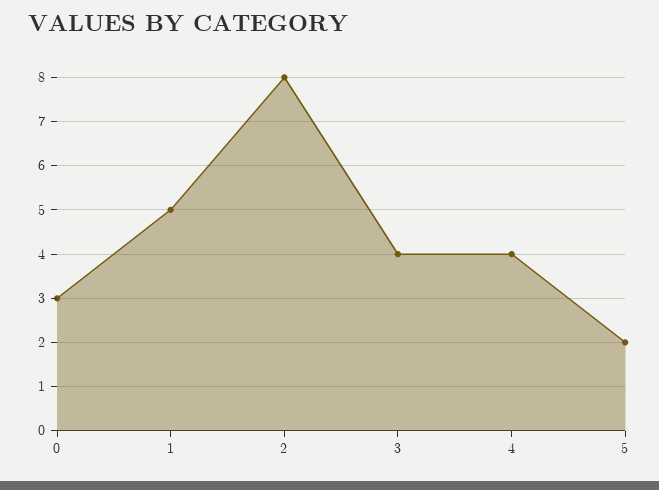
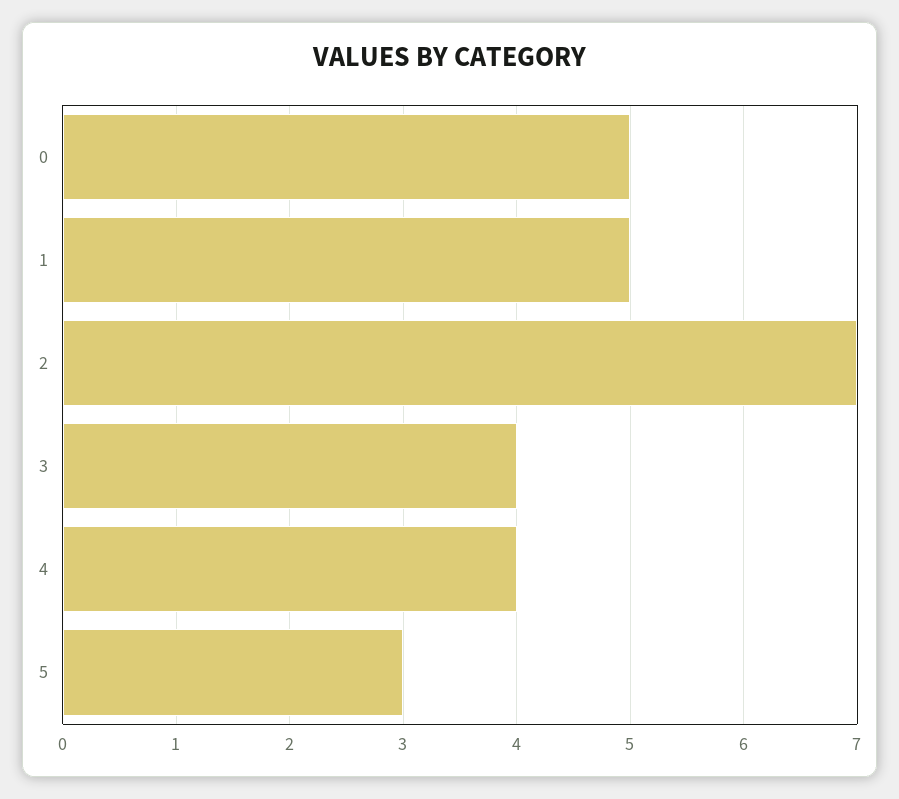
  {
-   "0": 3,
+   "0": 5,
    "1": 5,
-   "2": 8,
+   "2": 7,
    "3": 4,
    "4": 4,
-   "5": 2
+   "5": 3
  }

